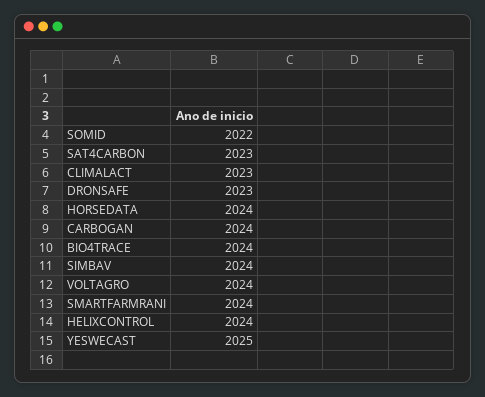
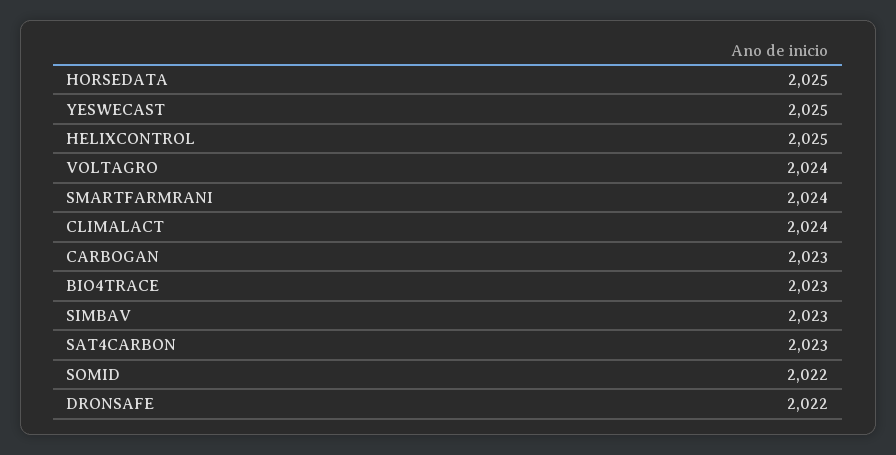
  {
    "SOMID": 2022,
    "SAT4CARBON": 2023,
-   "CLIMALACT": 2023,
+   "CLIMALACT": 2024,
-   "DRONSAFE": 2023,
+   "DRONSAFE": 2022,
-   "HORSEDATA": 2024,
+   "HORSEDATA": 2025,
-   "CARBOGAN": 2024,
+   "CARBOGAN": 2023,
-   "BIO4TRACE": 2024,
+   "BIO4TRACE": 2023,
-   "SIMBAV": 2024,
+   "SIMBAV": 2023,
    "VOLTAGRO": 2024,
    "SMARTFARMRANI": 2024,
-   "HELIXCONTROL": 2024,
+   "HELIXCONTROL": 2025,
    "YESWECAST": 2025
  }

